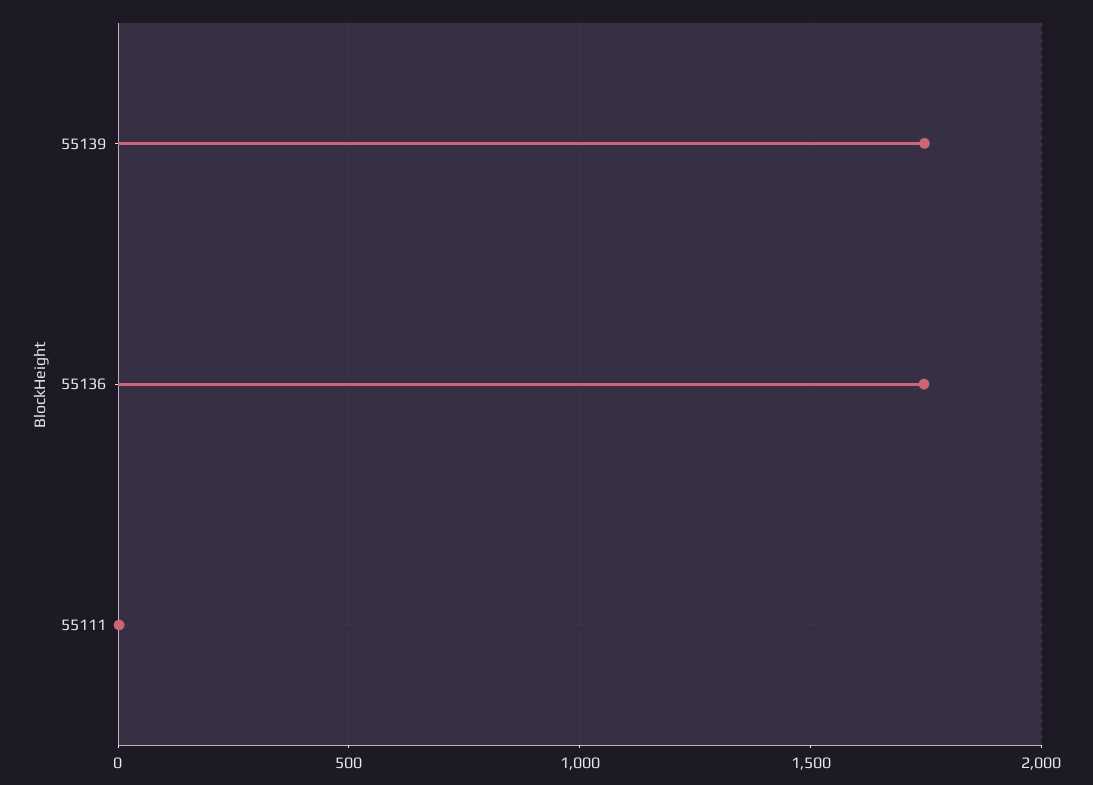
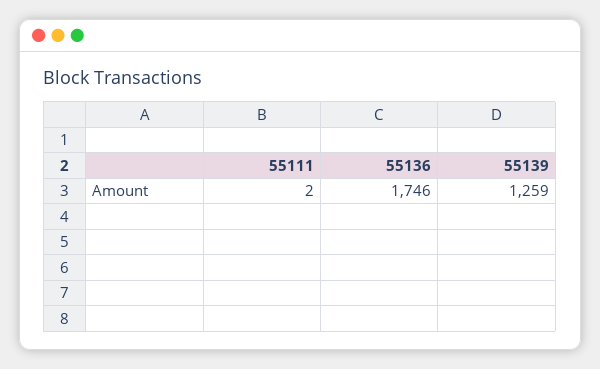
  {
-   "55139": 1750,
+   "55139": 1259,
    "55136": 1746,
    "55111": 2
  }

